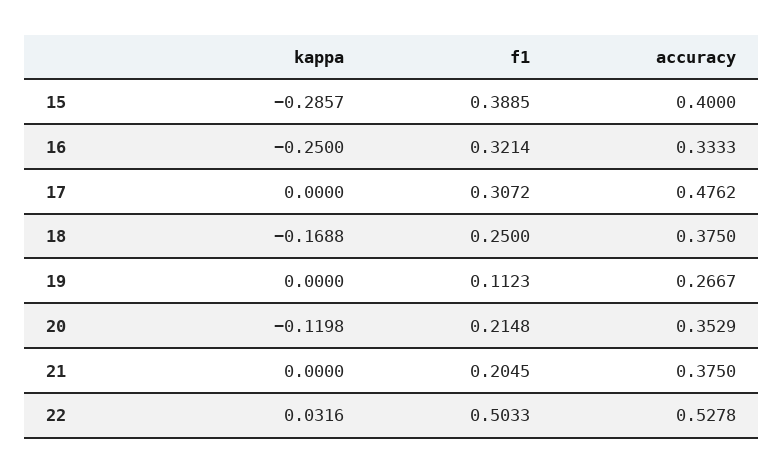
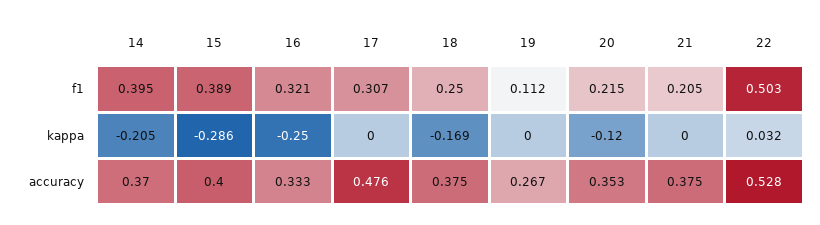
  {
    "kappa": {
      "15": -0.2857,
      "16": -0.25,
      "17": 0,
      "18": -0.1688,
      "19": 0,
      "20": -0.1198,
      "21": 0,
-     "22": 0.0316
+     "22": 0.0316,
+     "14": -0.205
    },
    "f1": {
      "15": 0.3885,
      "16": 0.3214,
      "17": 0.3072,
      "18": 0.25,
      "19": 0.1123,
      "20": 0.2148,
      "21": 0.2045,
-     "22": 0.5033
+     "22": 0.5033,
+     "14": 0.395
    },
    "accuracy": {
      "15": 0.4,
      "16": 0.3333,
      "17": 0.4762,
      "18": 0.375,
      "19": 0.2667,
      "20": 0.3529,
      "21": 0.375,
-     "22": 0.5278
+     "22": 0.5278,
+     "14": 0.37
    }
  }

